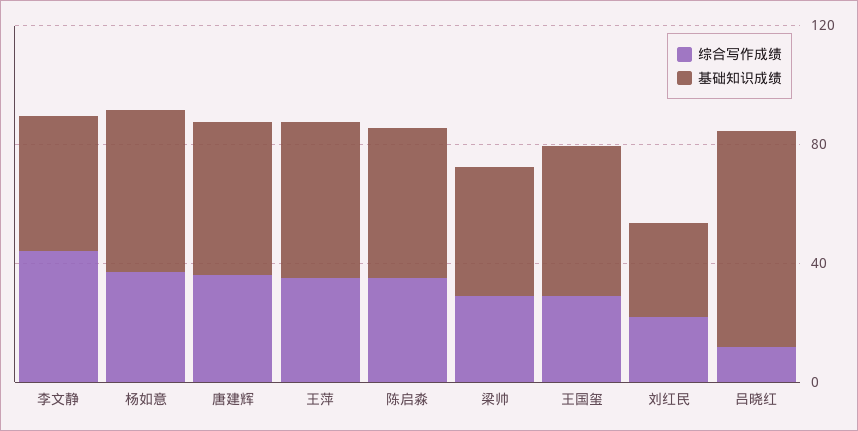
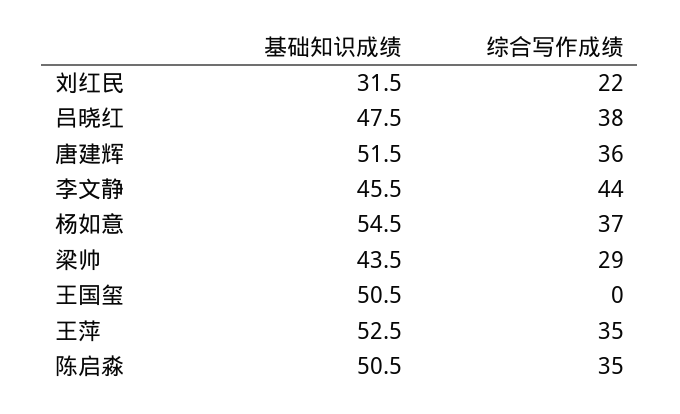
  {
    "综合写作成绩": {
      "李文静": 44,
      "杨如意": 37,
      "唐建辉": 36,
      "王萍": 35,
      "陈启淼": 35,
      "梁帅": 29,
-     "王国玺": 30,
+     "王国玺": 0,
      "刘红民": 22,
-     "吕晓红": 10
+     "吕晓红": 38
    },
    "基础知识成绩": {
      "李文静": 45.5,
      "杨如意": 54.5,
      "唐建辉": 51.5,
      "王萍": 52.5,
      "陈启淼": 50.5,
      "梁帅": 43.5,
      "王国玺": 50.5,
      "刘红民": 31.5,
-     "吕晓红": 70
+     "吕晓红": 47.5
    }
  }

